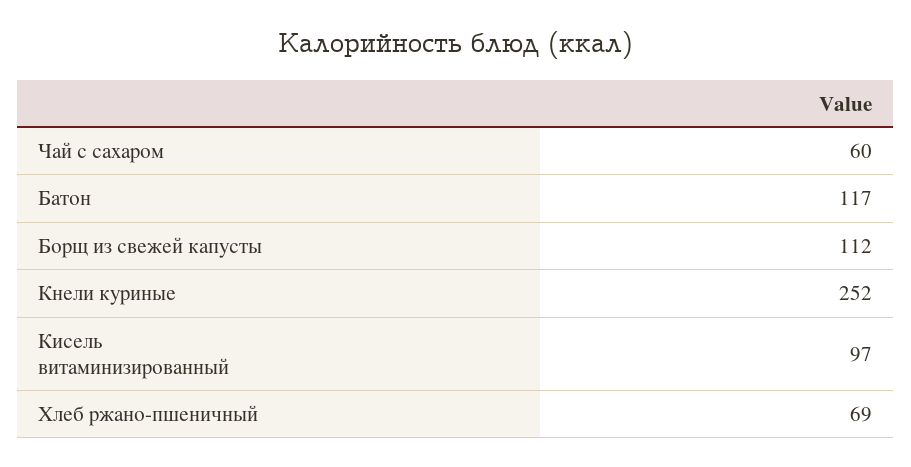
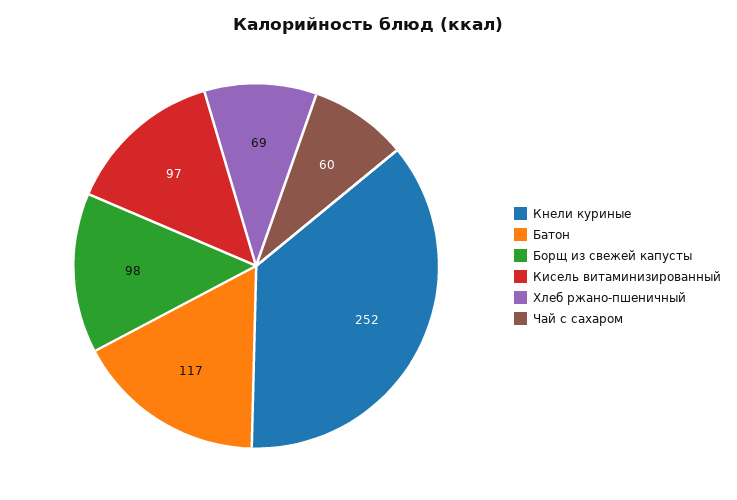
  {
    "Чай с сахаром": 60,
    "Батон": 117,
-   "Борщ из свежей капусты": 112,
+   "Борщ из свежей капусты": 98,
    "Кнели куриные": 252,
    "Кисель витаминизированный": 97,
    "Хлеб ржано-пшеничный": 69
  }

